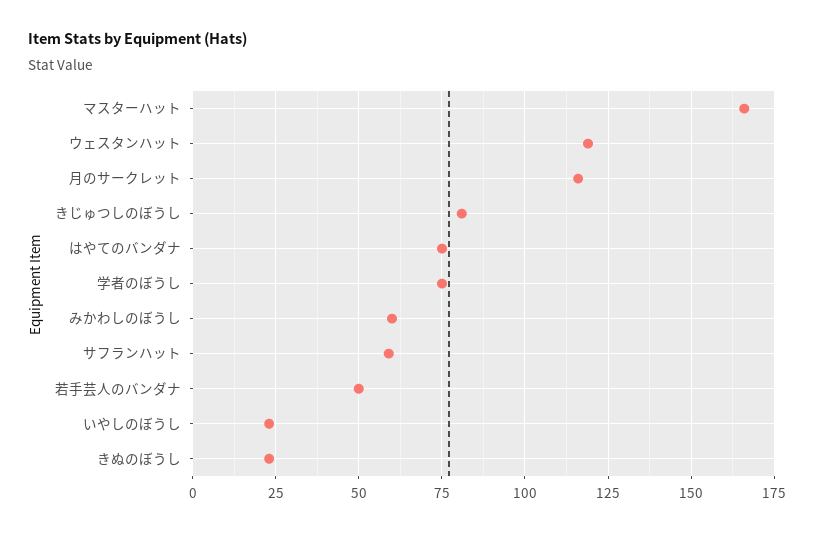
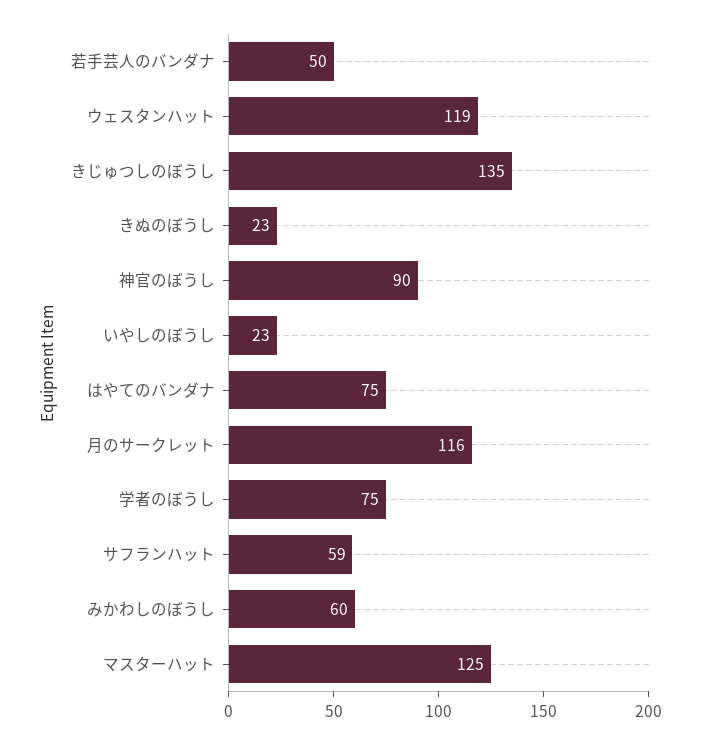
  {
-   "マスターハット": 165,
+   "マスターハット": 125,
    "ウェスタンハット": 119,
    "月のサークレット": 116,
-   "きじゅつしのぼうし": 80,
+   "きじゅつしのぼうし": 135,
    "はやてのバンダナ": 75,
    "学者のぼうし": 75,
    "みかわしのぼうし": 60,
    "サフランハット": 59,
    "若手芸人のバンダナ": 50,
    "いやしのぼうし": 23,
-   "きぬのぼうし": 23
+   "きぬのぼうし": 23,
+   "神官のぼうし": 90
  }

